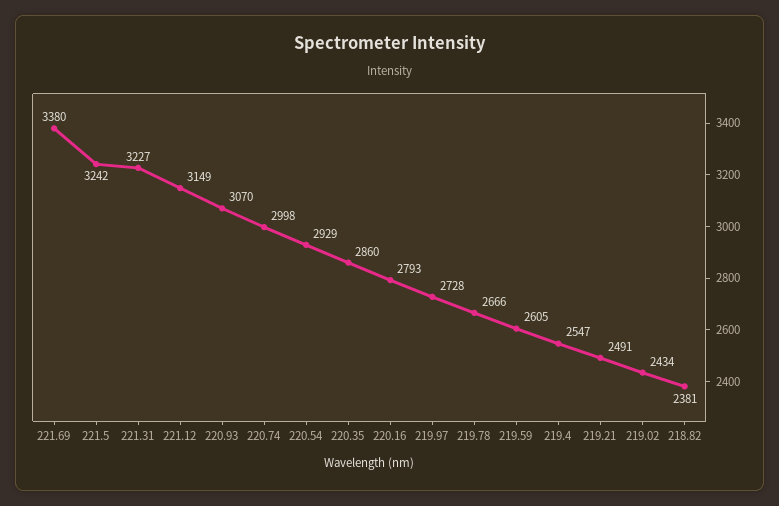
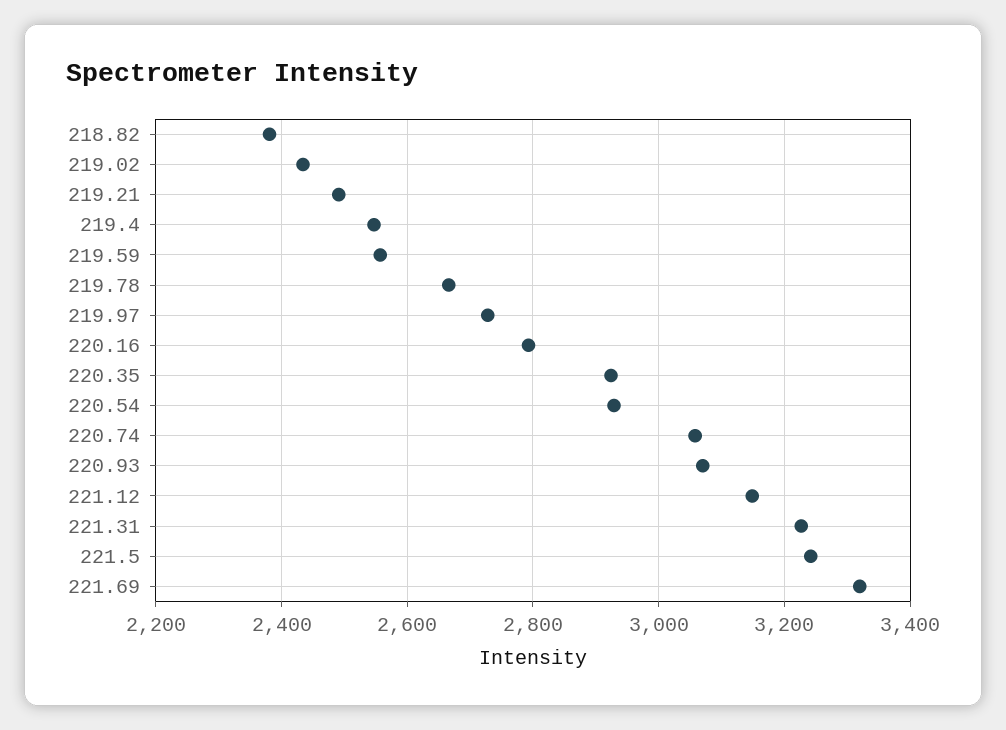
  {
-   "221.69": 3380,
+   "221.69": 3320,
    "221.5": 3242,
    "221.31": 3227,
    "221.12": 3149,
    "220.93": 3070,
-   "220.74": 2998,
+   "220.74": 3060,
    "220.54": 2929,
-   "220.35": 2860,
+   "220.35": 2920,
    "220.16": 2793,
    "219.97": 2728,
    "219.78": 2666,
-   "219.59": 2605,
+   "219.59": 2560,
    "219.4": 2547,
    "219.21": 2491,
    "219.02": 2434,
    "218.82": 2381
  }

